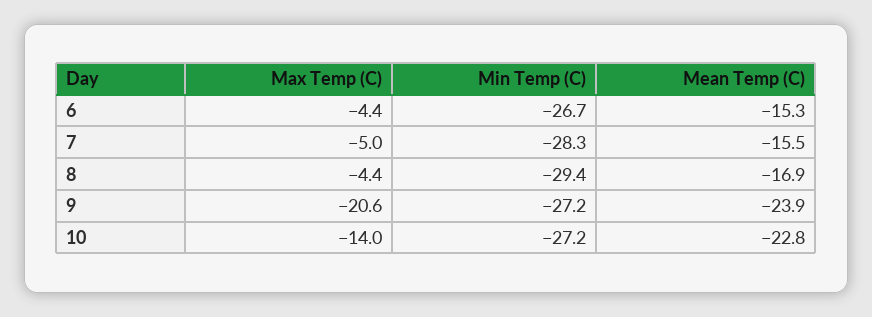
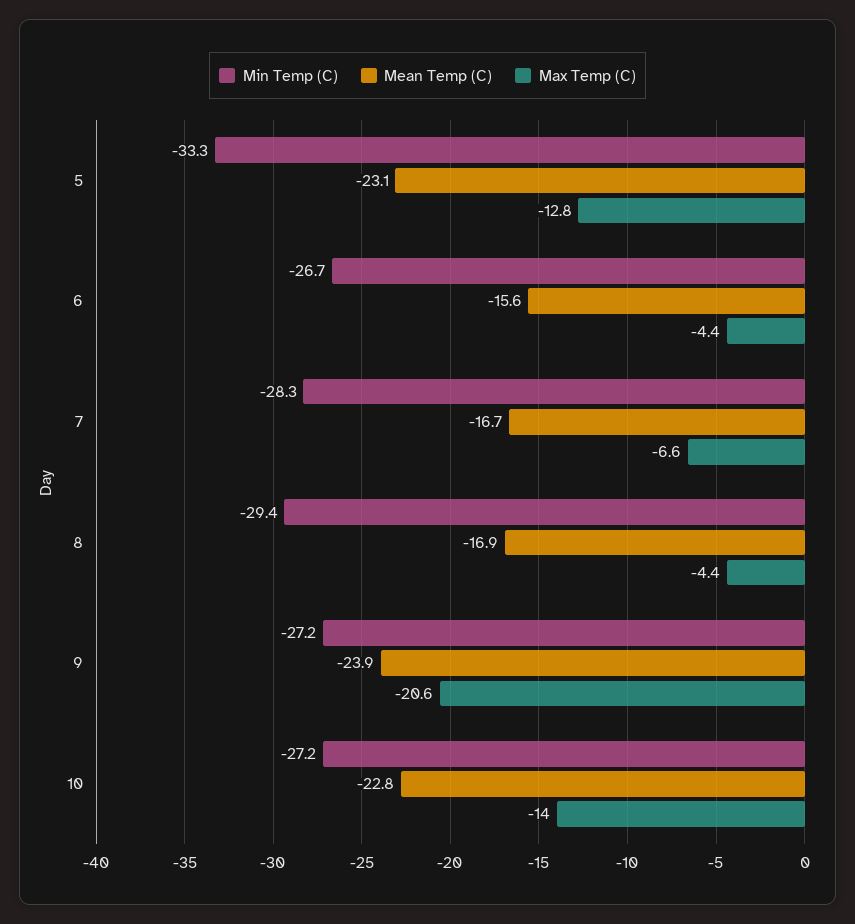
  {
    "Max Temp (C)": {
      "6": -4.4,
-     "7": -5,
+     "7": -6.6,
      "8": -4.4,
      "9": -20.6,
-     "10": -14
+     "10": -14,
+     "5": -12.8
    },
    "Min Temp (C)": {
      "6": -26.7,
      "7": -28.3,
      "8": -29.4,
      "9": -27.2,
-     "10": -27.2
+     "10": -27.2,
+     "5": -33.3
    },
    "Mean Temp (C)": {
-     "6": -15.3,
+     "6": -15.6,
-     "7": -15.5,
+     "7": -16.7,
      "8": -16.9,
      "9": -23.9,
-     "10": -22.8
+     "10": -22.8,
+     "5": -23.1
    }
  }

